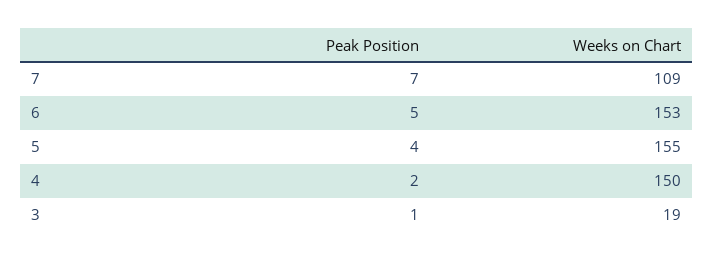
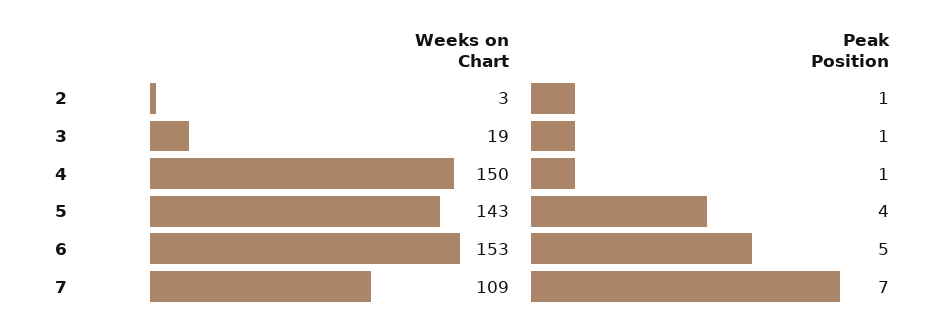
  {
    "Peak Position": {
      "7": 7,
      "6": 5,
      "5": 4,
-     "4": 2,
+     "4": 1,
-     "3": 1
+     "3": 1,
+     "2": 1
    },
    "Weeks on Chart": {
      "7": 109,
      "6": 153,
-     "5": 155,
+     "5": 143,
      "4": 150,
-     "3": 19
+     "3": 19,
+     "2": 3
    }
  }

